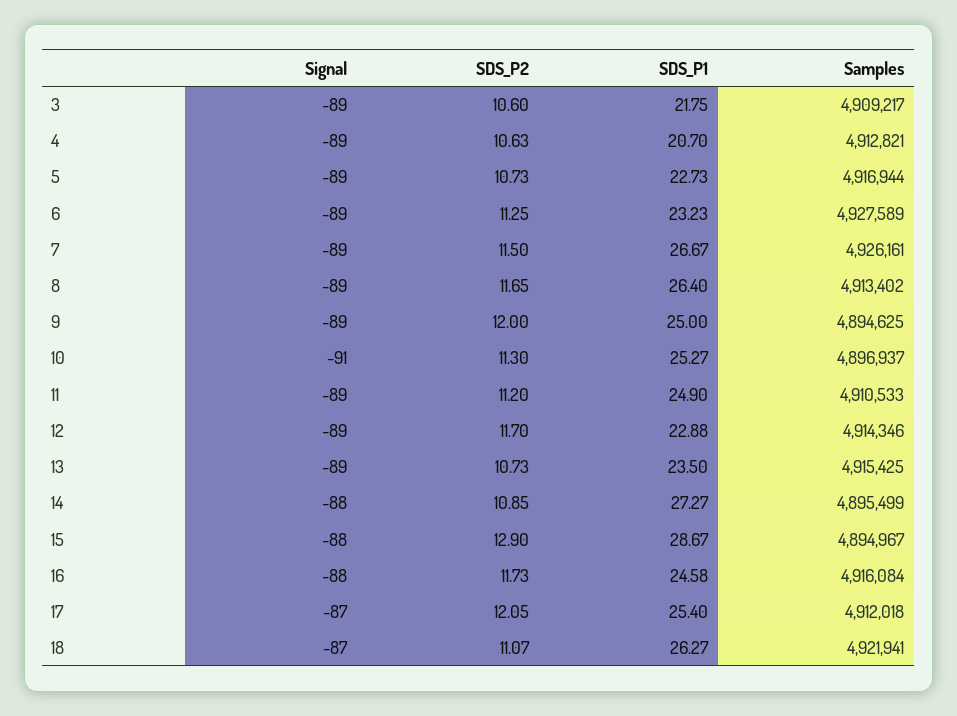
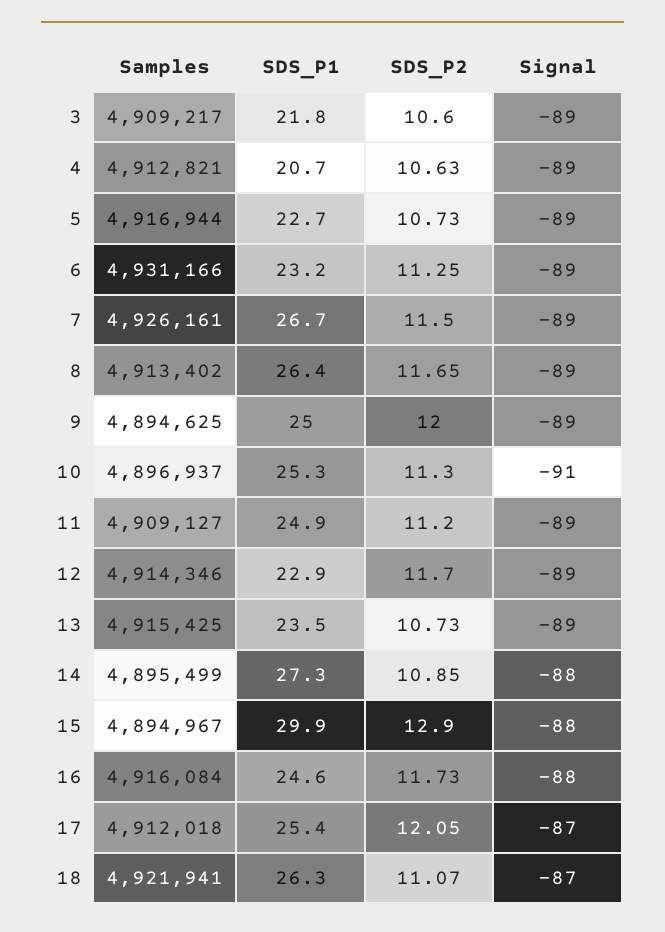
  {
    "Signal": {
      "3": -89,
      "4": -89,
      "5": -89,
      "6": -89,
      "7": -89,
      "8": -89,
      "9": -89,
      "10": -91,
      "11": -89,
      "12": -89,
      "13": -89,
      "14": -88,
      "15": -88,
      "16": -88,
      "17": -87,
      "18": -87
    },
    "SDS_P2": {
      "3": 10.6,
      "4": 10.63,
      "5": 10.73,
      "6": 11.25,
      "7": 11.5,
      "8": 11.65,
      "9": 12,
      "10": 11.3,
      "11": 11.2,
      "12": 11.7,
      "13": 10.73,
      "14": 10.85,
      "15": 12.9,
      "16": 11.73,
      "17": 12.05,
      "18": 11.07
    },
    "SDS_P1": {
      "3": 21.75,
      "4": 20.7,
      "5": 22.73,
      "6": 23.23,
      "7": 26.67,
      "8": 26.4,
      "9": 25,
      "10": 25.27,
      "11": 24.9,
      "12": 22.88,
      "13": 23.5,
      "14": 27.27,
-     "15": 28.67,
+     "15": 29.9,
      "16": 24.58,
      "17": 25.4,
      "18": 26.27
    },
    "Samples": {
      "3": 4909217,
      "4": 4912821,
      "5": 4916944,
-     "6": 4927589,
+     "6": 4931166,
      "7": 4926161,
      "8": 4913402,
      "9": 4894625,
      "10": 4896937,
-     "11": 4910533,
+     "11": 4909127,
      "12": 4914346,
      "13": 4915425,
      "14": 4895499,
      "15": 4894967,
      "16": 4916084,
      "17": 4912018,
      "18": 4921941
    }
  }

